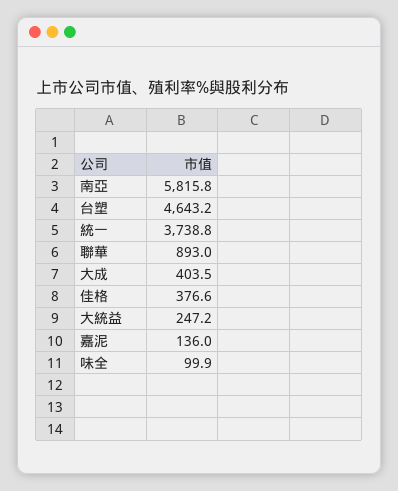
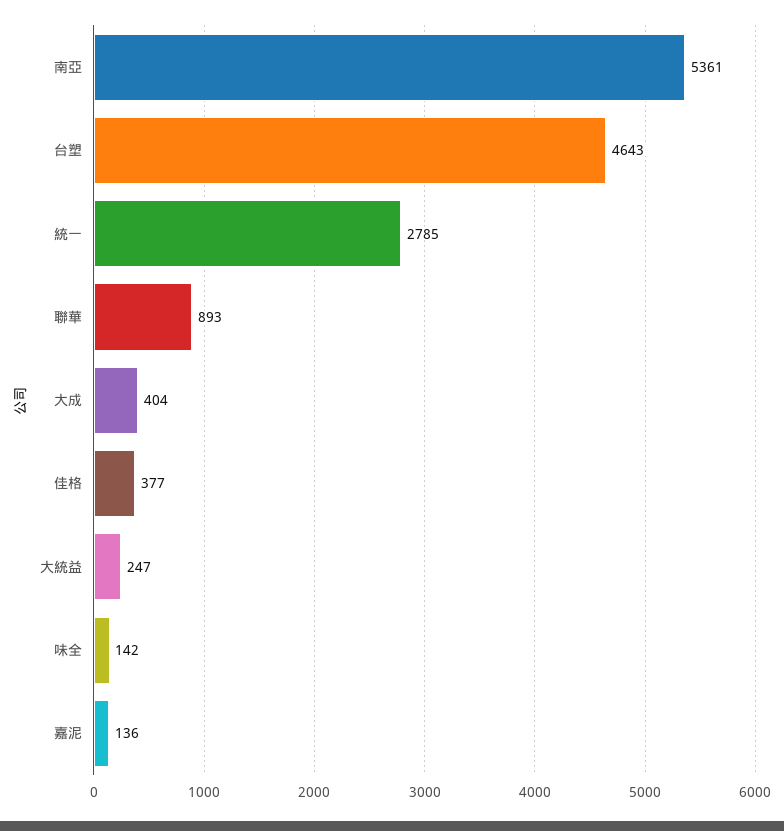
  {
-   "南亞": 5815.8,
+   "南亞": 5361,
    "台塑": 4643.2,
-   "統一": 3738.8,
+   "統一": 2785,
    "聯華": 893,
    "大成": 403.5,
    "佳格": 376.6,
    "大統益": 247.2,
    "嘉泥": 136,
-   "味全": 99.9
+   "味全": 142
  }

